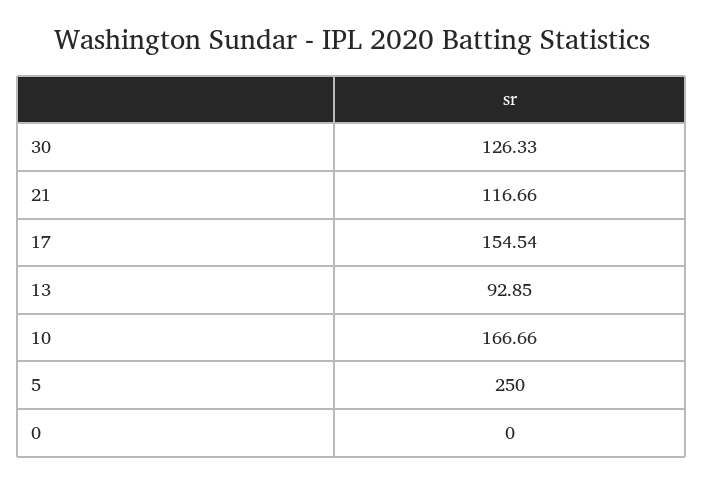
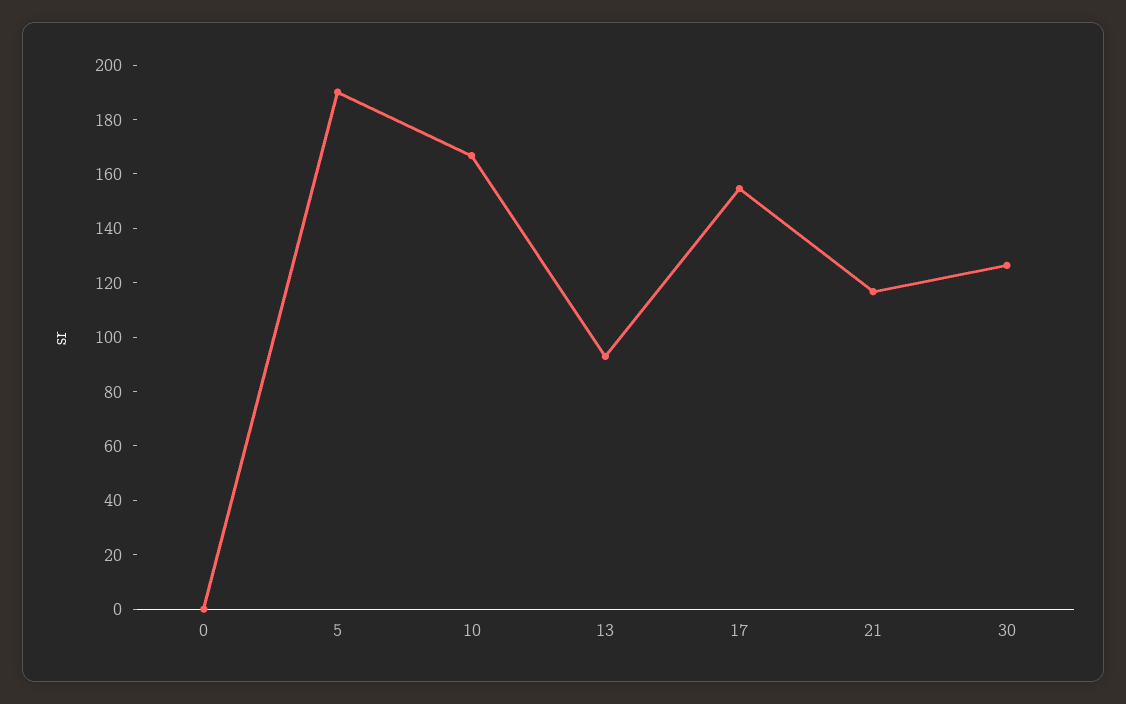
  {
    "30": 126.33,
    "21": 116.66,
    "17": 154.54,
    "13": 92.85,
    "10": 166.66,
-   "5": 250,
+   "5": 190,
    "0": 0
  }

